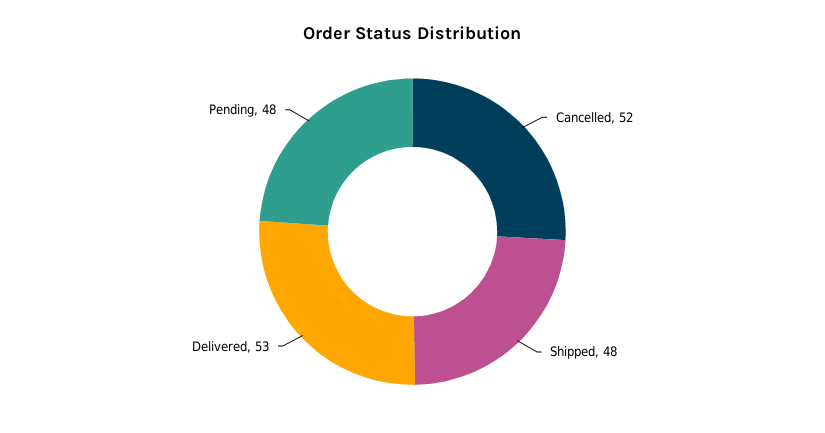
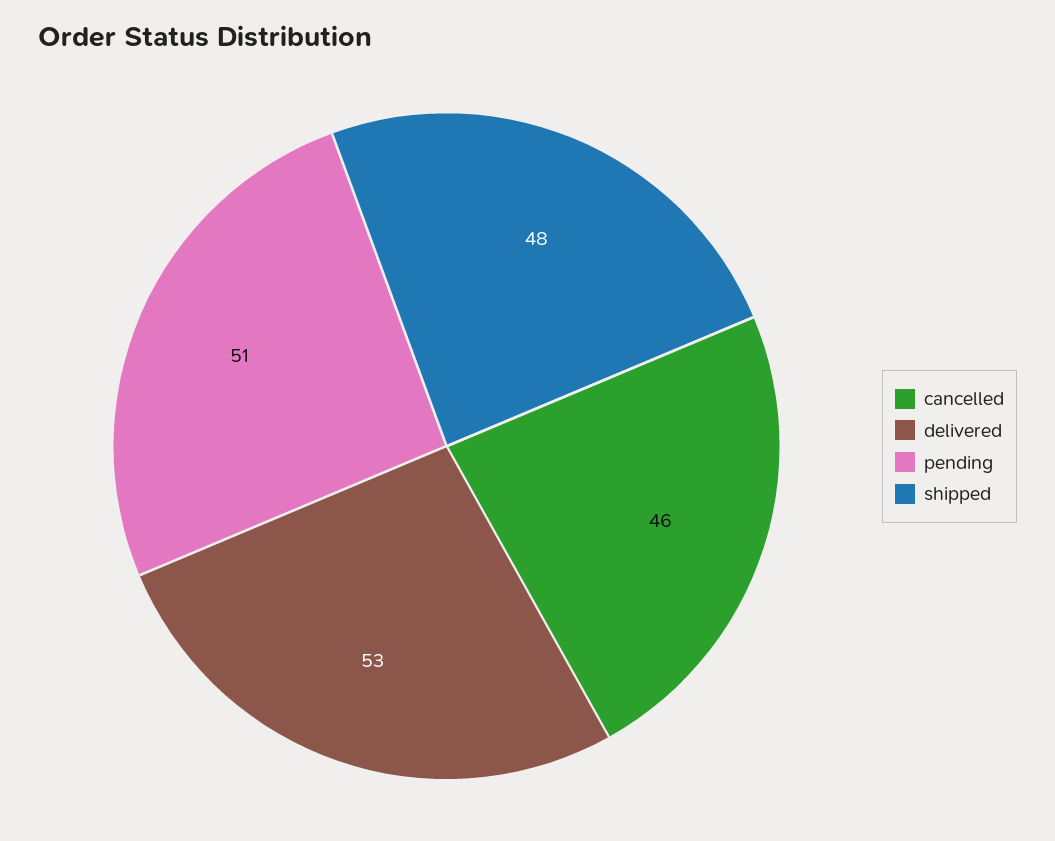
  {
-   "Cancelled": 52,
+   "Cancelled": 46,
    "Shipped": 48,
    "Delivered": 53,
-   "Pending": 48
+   "Pending": 51
  }

